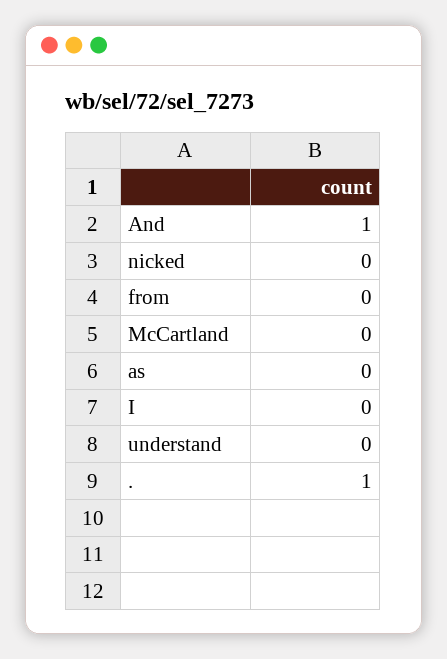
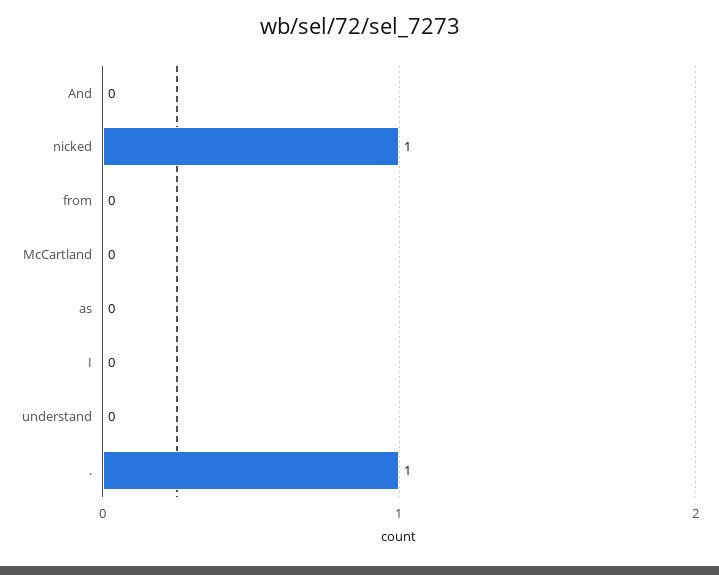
  {
-   "And": 1,
+   "And": 0,
-   "nicked": 0,
+   "nicked": 1,
    "from": 0,
    "McCartland": 0,
    "as": 0,
    "I": 0,
    "understand": 0,
    ".": 1
  }

